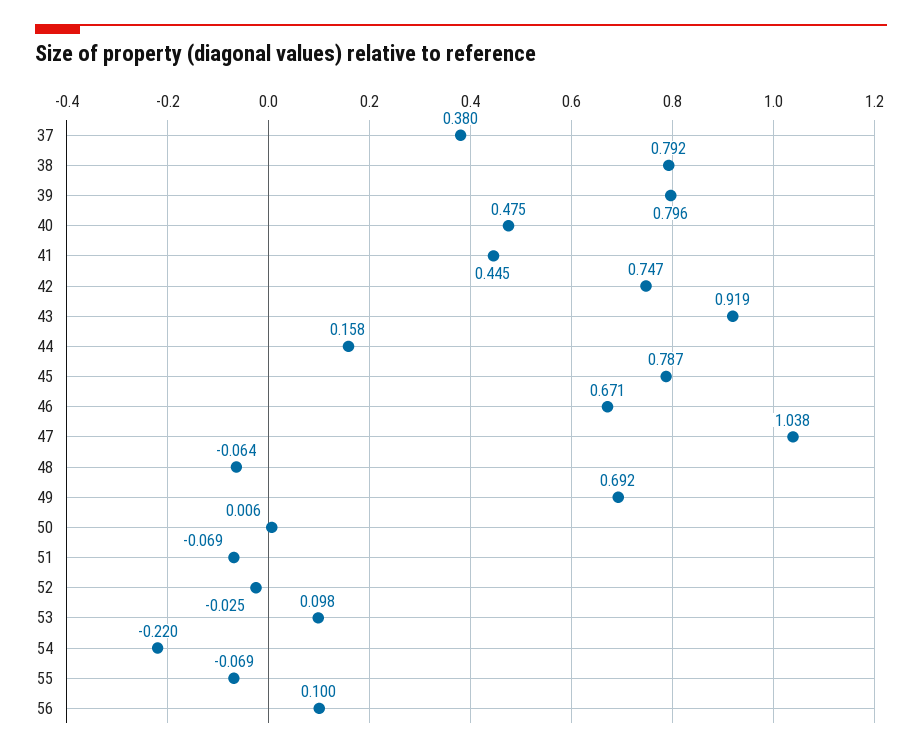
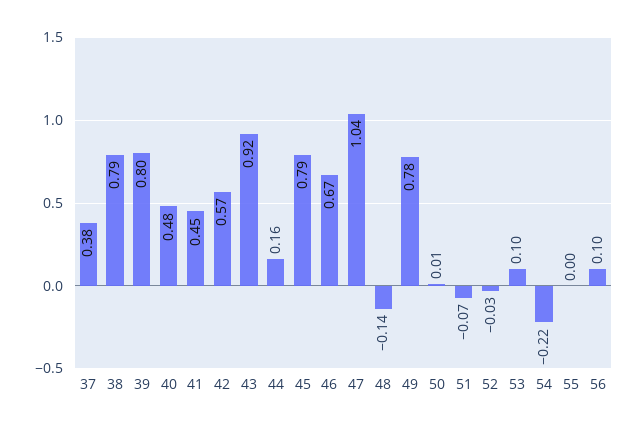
  {
    "37": 0.38,
    "38": 0.792,
    "39": 0.796,
    "40": 0.475,
    "41": 0.445,
-   "42": 0.747,
+   "42": 0.57,
    "43": 0.919,
    "44": 0.158,
    "45": 0.787,
    "46": 0.671,
    "47": 1.038,
-   "48": -0.064,
+   "48": -0.14,
-   "49": 0.692,
+   "49": 0.78,
    "50": 0.006,
    "51": -0.069,
    "52": -0.025,
    "53": 0.098,
    "54": -0.22,
-   "55": -0.069,
+   "55": 0,
    "56": 0.1
  }

